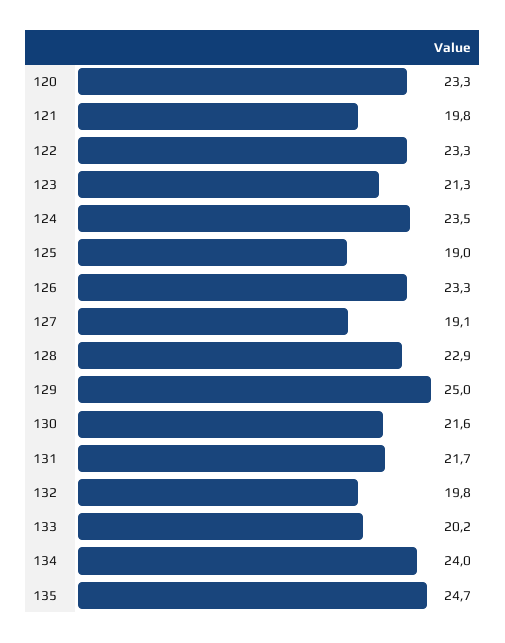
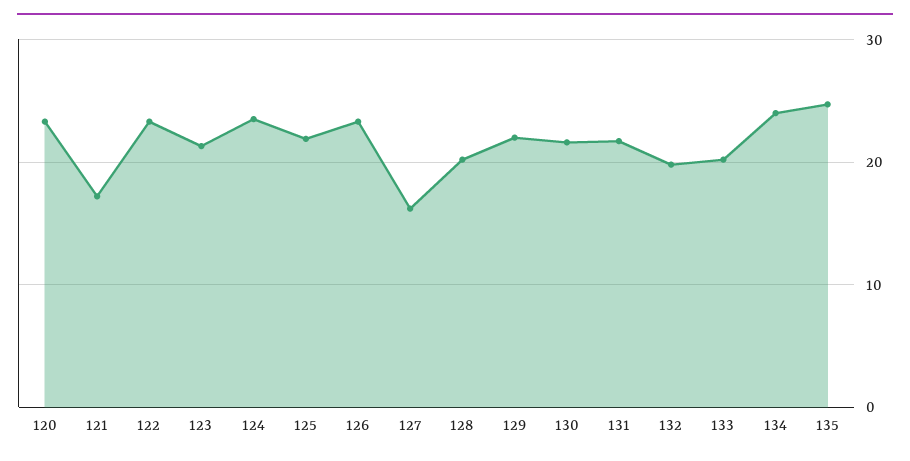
  {
    "120": 23.3,
-   "121": 19.8,
+   "121": 17,
    "122": 23.3,
    "123": 21.3,
    "124": 23.5,
-   "125": 19,
+   "125": 22,
    "126": 23.3,
-   "127": 19.1,
+   "127": 16,
-   "128": 22.9,
+   "128": 20,
-   "129": 25,
+   "129": 22,
    "130": 21.6,
    "131": 21.7,
    "132": 19.8,
    "133": 20.2,
    "134": 24,
    "135": 24.7
  }

